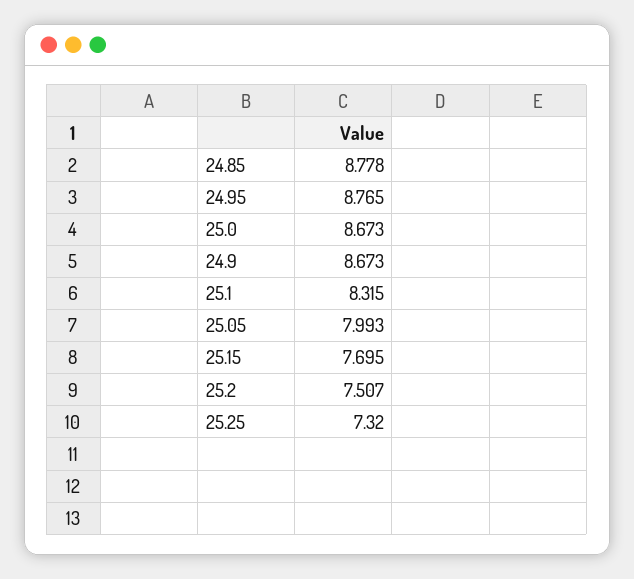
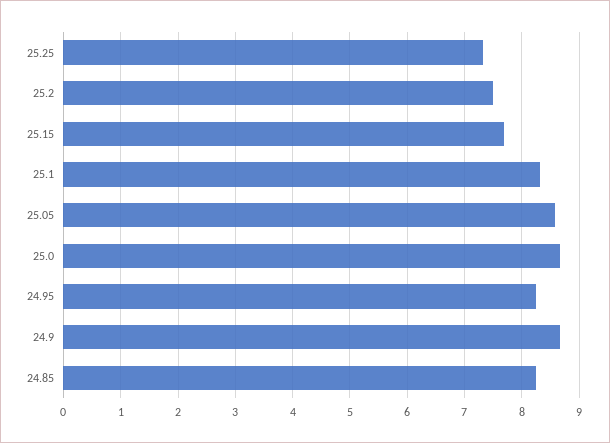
  {
-   "24.85": 8.778,
+   "24.85": 8.2,
-   "24.95": 8.765,
+   "24.95": 8.2,
    "25.0": 8.673,
    "24.9": 8.673,
    "25.1": 8.315,
-   "25.05": 7.993,
+   "25.05": 8.6,
    "25.15": 7.695,
    "25.2": 7.507,
    "25.25": 7.32
  }

